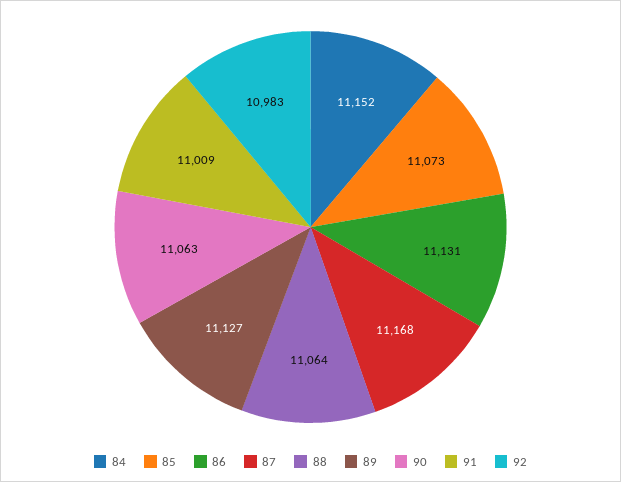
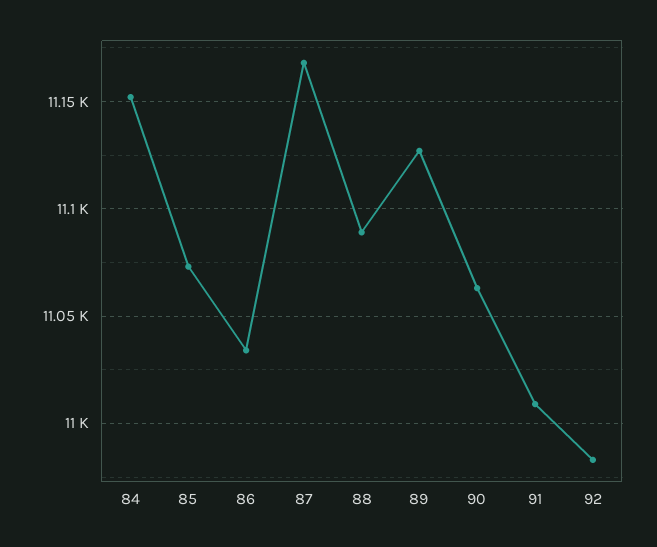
  {
    "84": 11152,
    "85": 11073,
-   "86": 11131,
+   "86": 11035,
    "87": 11168,
-   "88": 11064,
+   "88": 11090,
    "89": 11127,
    "90": 11063,
    "91": 11009,
    "92": 10983
  }

